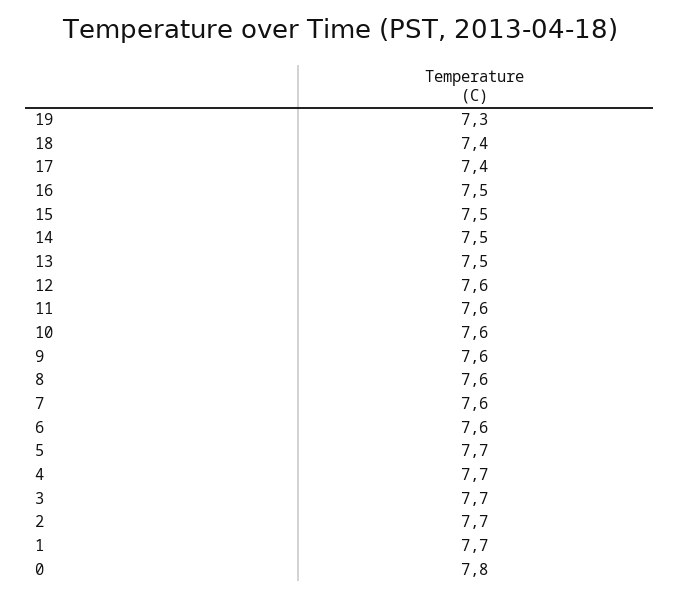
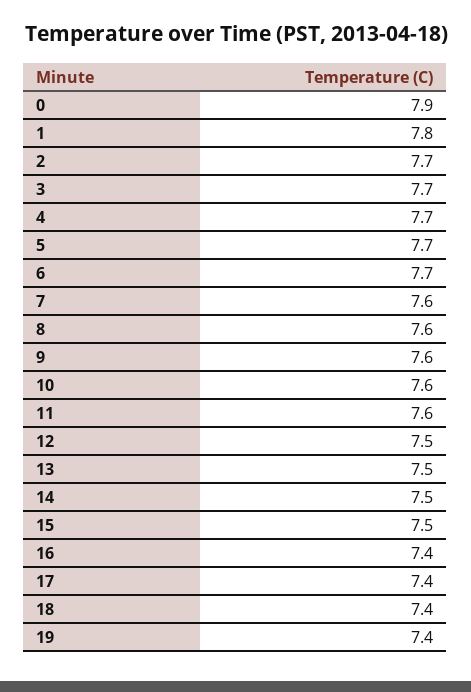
  {
-   "19": 7.3,
+   "19": 7.4,
    "18": 7.4,
    "17": 7.4,
-   "16": 7.5,
+   "16": 7.4,
    "15": 7.5,
    "14": 7.5,
    "13": 7.5,
-   "12": 7.6,
+   "12": 7.5,
    "11": 7.6,
    "10": 7.6,
    "9": 7.6,
    "8": 7.6,
    "7": 7.6,
-   "6": 7.6,
+   "6": 7.7,
    "5": 7.7,
    "4": 7.7,
    "3": 7.7,
    "2": 7.7,
-   "1": 7.7,
+   "1": 7.8,
-   "0": 7.8
+   "0": 7.9
  }

